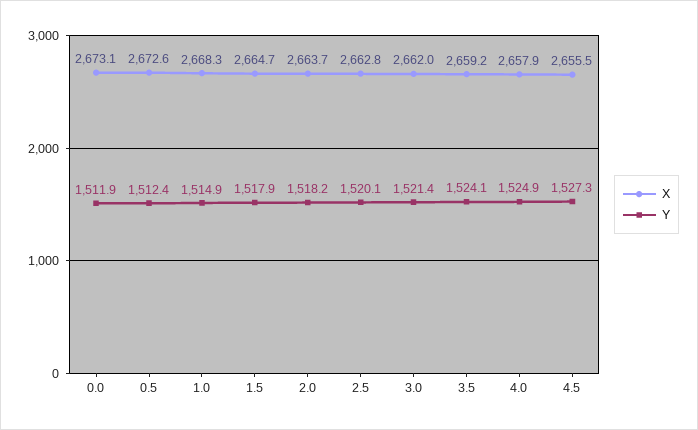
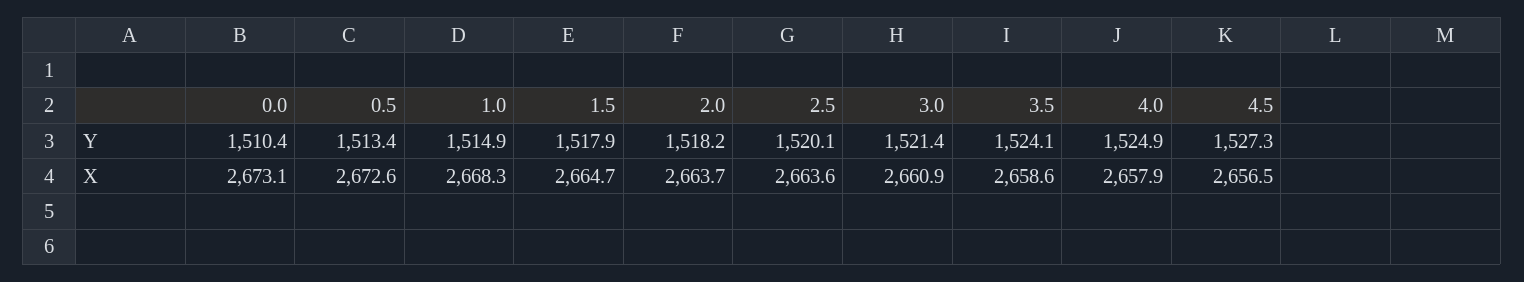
  {
    "X": {
      "0.0": 2673.1,
      "0.5": 2672.6,
      "1.0": 2668.3,
      "1.5": 2664.7,
      "2.0": 2663.7,
-     "2.5": 2662.8,
+     "2.5": 2663.6,
-     "3.0": 2662,
+     "3.0": 2660.9,
-     "3.5": 2659.2,
+     "3.5": 2658.6,
      "4.0": 2657.9,
-     "4.5": 2655.5
+     "4.5": 2656.5
    },
    "Y": {
-     "0.0": 1511.9,
+     "0.0": 1510.4,
-     "0.5": 1512.4,
+     "0.5": 1513.4,
      "1.0": 1514.9,
      "1.5": 1517.9,
      "2.0": 1518.2,
      "2.5": 1520.1,
      "3.0": 1521.4,
      "3.5": 1524.1,
      "4.0": 1524.9,
      "4.5": 1527.3
    }
  }

